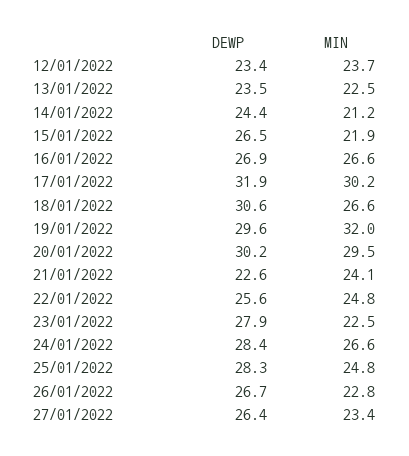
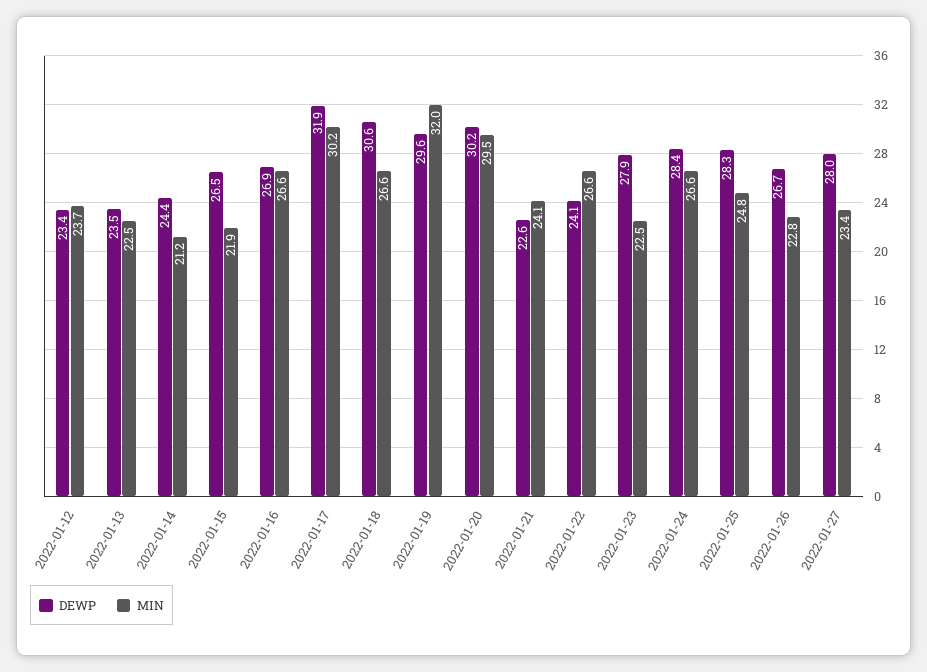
  {
    "DEWP": {
      "12/01/2022": 23.4,
      "13/01/2022": 23.5,
      "14/01/2022": 24.4,
      "15/01/2022": 26.5,
      "16/01/2022": 26.9,
      "17/01/2022": 31.9,
      "18/01/2022": 30.6,
      "19/01/2022": 29.6,
      "20/01/2022": 30.2,
      "21/01/2022": 22.6,
-     "22/01/2022": 25.6,
+     "22/01/2022": 24.1,
      "23/01/2022": 27.9,
      "24/01/2022": 28.4,
      "25/01/2022": 28.3,
      "26/01/2022": 26.7,
-     "27/01/2022": 26.4
+     "27/01/2022": 28
    },
    "MIN": {
      "12/01/2022": 23.7,
      "13/01/2022": 22.5,
      "14/01/2022": 21.2,
      "15/01/2022": 21.9,
      "16/01/2022": 26.6,
      "17/01/2022": 30.2,
      "18/01/2022": 26.6,
      "19/01/2022": 32,
      "20/01/2022": 29.5,
      "21/01/2022": 24.1,
-     "22/01/2022": 24.8,
+     "22/01/2022": 26.6,
      "23/01/2022": 22.5,
      "24/01/2022": 26.6,
      "25/01/2022": 24.8,
      "26/01/2022": 22.8,
      "27/01/2022": 23.4
    }
  }

